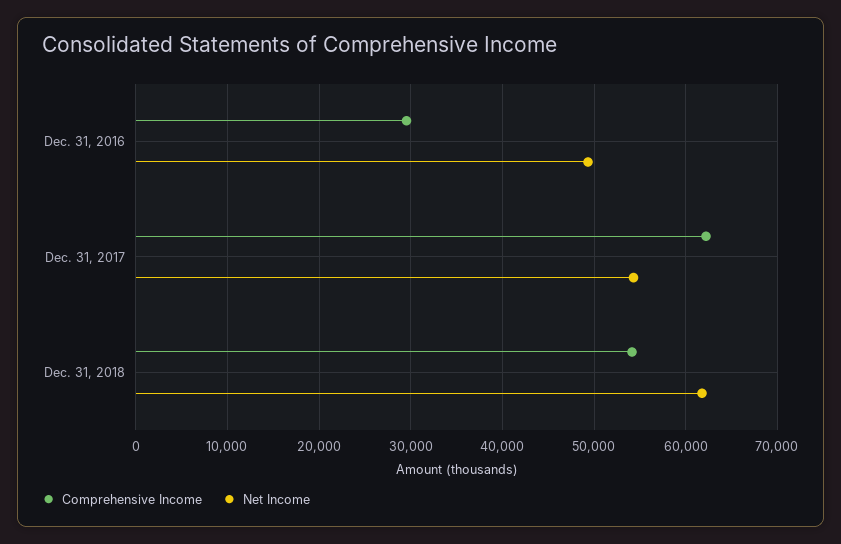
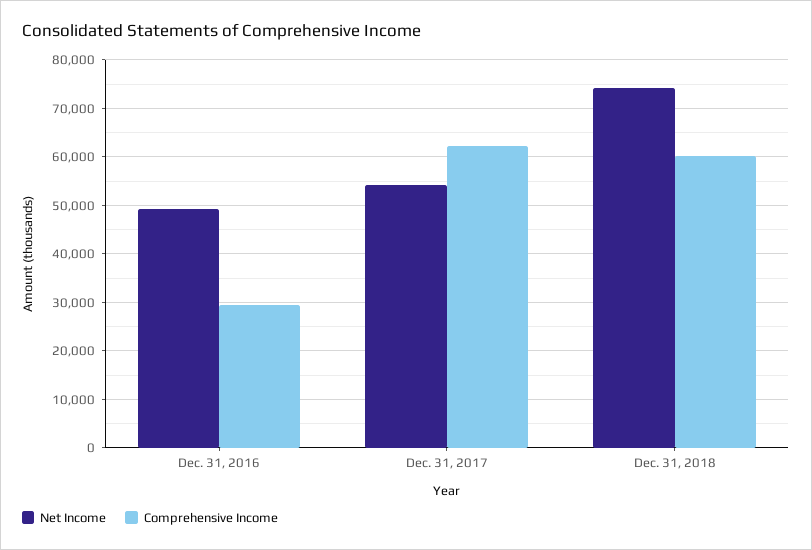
  {
    "Comprehensive Income": {
      "Dec. 31, 2016": 30000,
      "Dec. 31, 2017": 62000,
-     "Dec. 31, 2018": 54000
+     "Dec. 31, 2018": 60000
    },
    "Net Income": {
      "Dec. 31, 2016": 49000,
      "Dec. 31, 2017": 54000,
-     "Dec. 31, 2018": 62000
+     "Dec. 31, 2018": 74000
    }
  }

